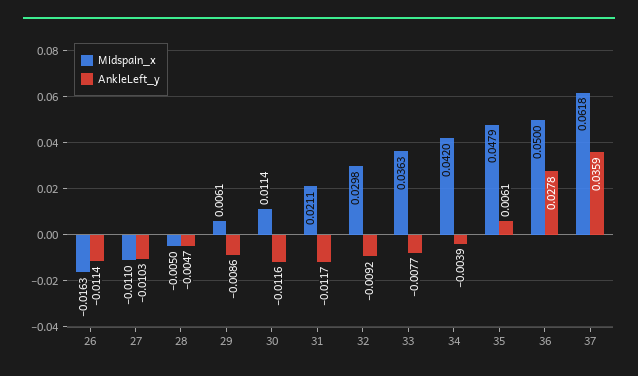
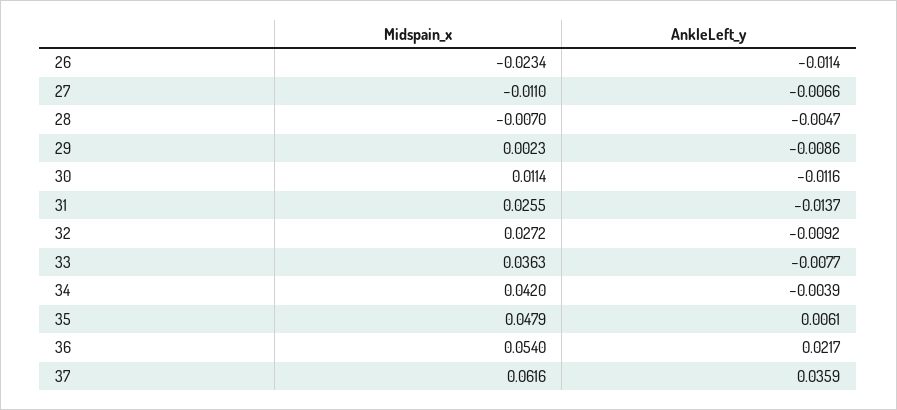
  {
    "Midspain_x": {
-     "26": -0.0163,
+     "26": -0.0234,
      "27": -0.011,
-     "28": -0.005,
+     "28": -0.007,
-     "29": 0.0061,
+     "29": 0.0023,
      "30": 0.0114,
-     "31": 0.0211,
+     "31": 0.0255,
-     "32": 0.0298,
+     "32": 0.0272,
      "33": 0.0363,
      "34": 0.042,
      "35": 0.0479,
-     "36": 0.05,
+     "36": 0.054,
-     "37": 0.0618
+     "37": 0.0616
    },
    "AnkleLeft_y": {
      "26": -0.0114,
-     "27": -0.0103,
+     "27": -0.0066,
      "28": -0.0047,
      "29": -0.0086,
      "30": -0.0116,
-     "31": -0.0117,
+     "31": -0.0137,
      "32": -0.0092,
      "33": -0.0077,
      "34": -0.0039,
      "35": 0.0061,
-     "36": 0.0278,
+     "36": 0.0217,
      "37": 0.0359
    }
  }

